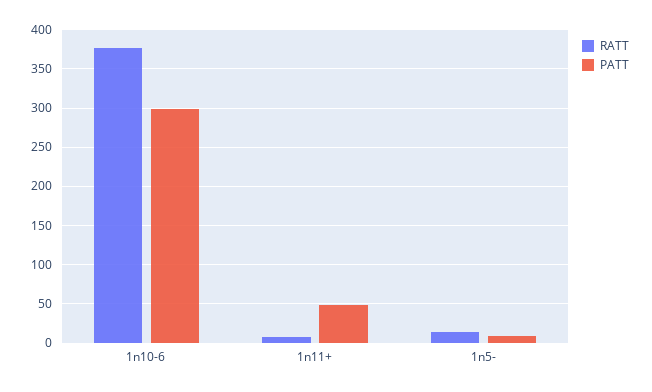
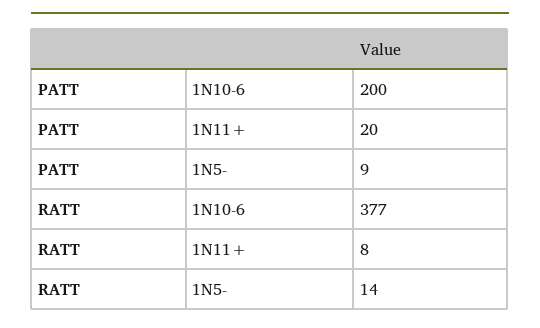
  {
    "RATT": {
      "1n10-6": 377,
      "1n11+": 8,
      "1n5-": 14
    },
    "PATT": {
-     "1n10-6": 300,
+     "1n10-6": 200,
-     "1n11+": 50,
+     "1n11+": 20,
      "1n5-": 9
    }
  }

